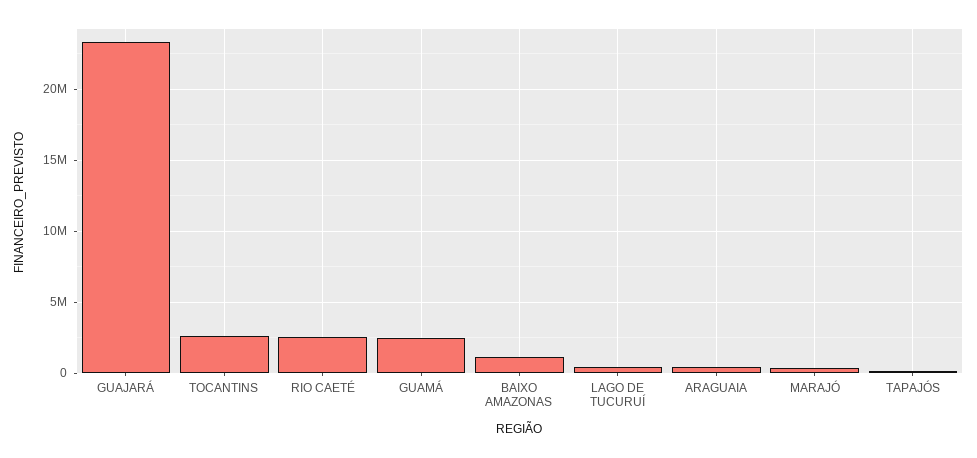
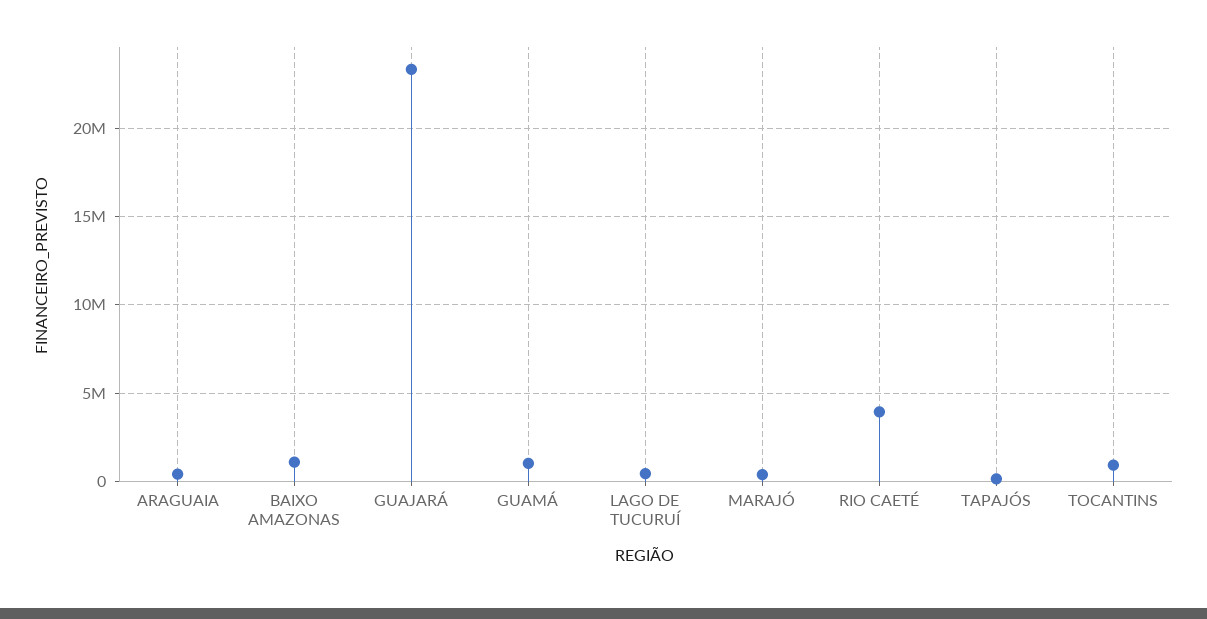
  {
    "GUAJARÁ": 23500000,
-   "TOCANTINS": 2500000,
+   "TOCANTINS": 1000000,
-   "RIO CAETÉ": 2500000,
+   "RIO CAETÉ": 4000000,
-   "GUAMÁ": 2500000,
+   "GUAMÁ": 1000000,
    "BAIXO AMAZONAS": 1000000,
    "LAGO DE TUCURUÍ": 500000,
    "ARAGUAIA": 500000,
    "MARAJÓ": 500000,
    "TAPAJÓS": 0
  }

